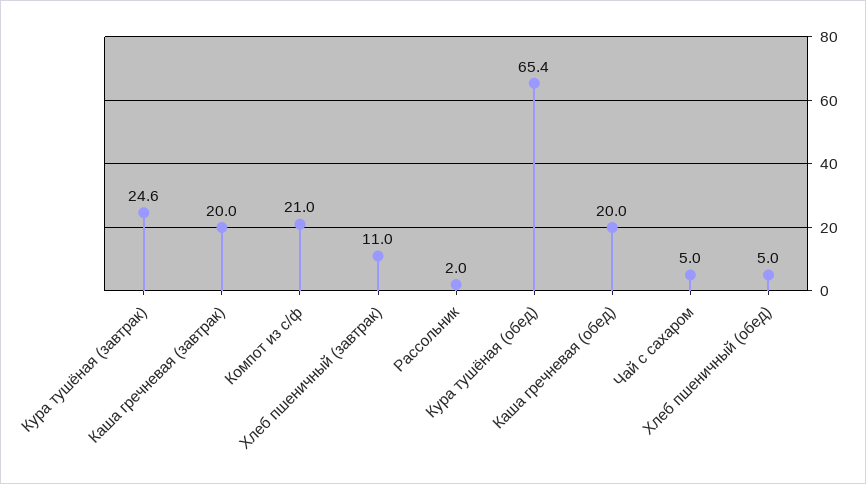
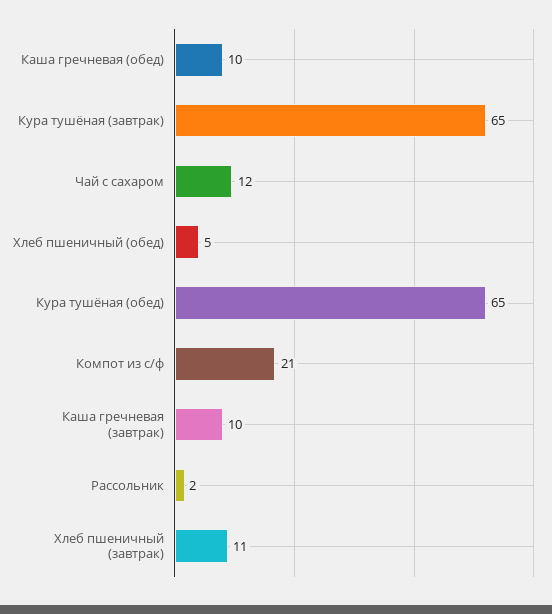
  {
-   "Кура тушёная (завтрак)": 24.6,
+   "Кура тушёная (завтрак)": 65,
-   "Каша гречневая (завтрак)": 20,
+   "Каша гречневая (завтрак)": 10,
    "Компот из с/ф": 21,
    "Хлеб пшеничный (завтрак)": 11,
    "Рассольник": 2,
    "Кура тушёная (обед)": 65.4,
-   "Каша гречневая (обед)": 20,
+   "Каша гречневая (обед)": 10,
-   "Чай с сахаром": 5,
+   "Чай с сахаром": 12,
    "Хлеб пшеничный (обед)": 5
  }

